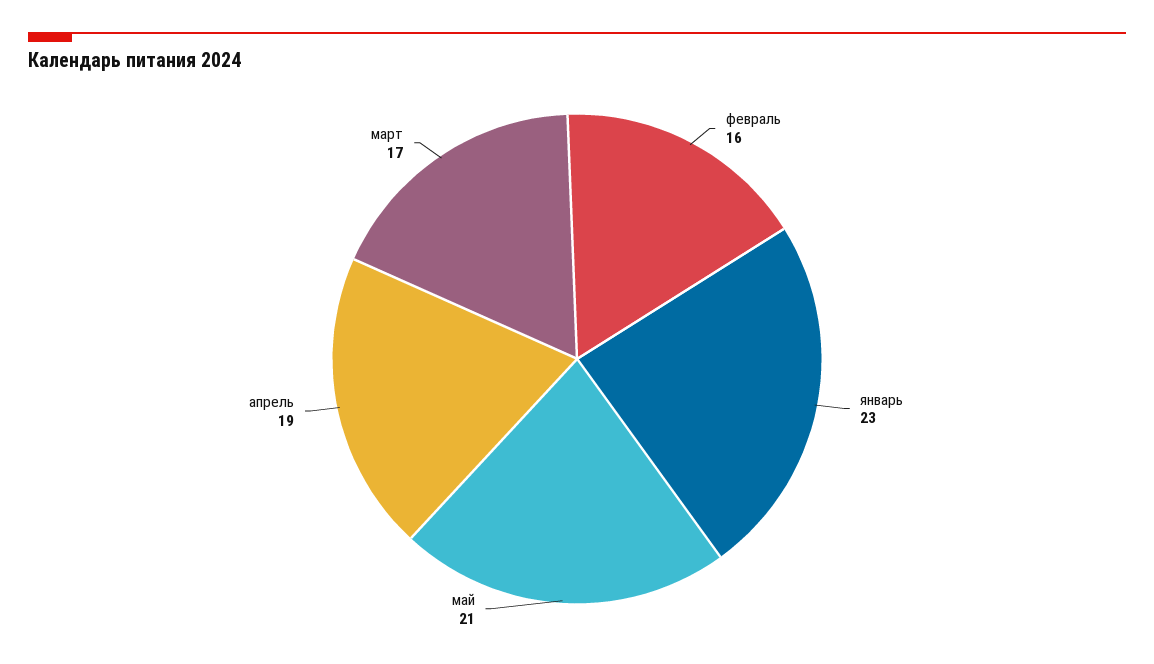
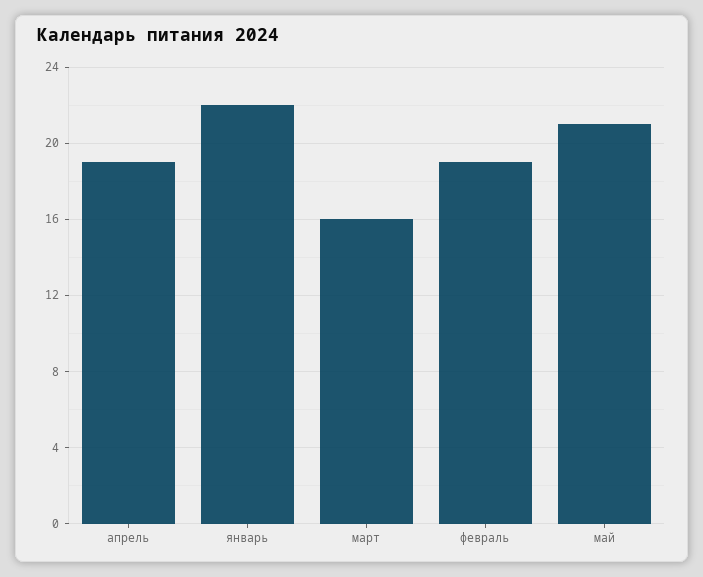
  {
-   "февраль": 16,
+   "февраль": 19,
-   "январь": 23,
+   "январь": 22,
    "май": 21,
    "апрель": 19,
-   "март": 17
+   "март": 16
  }

